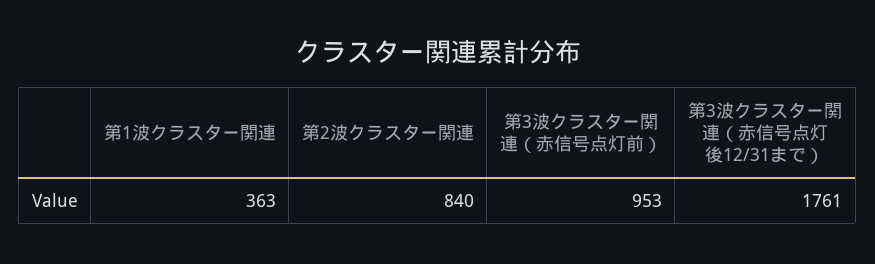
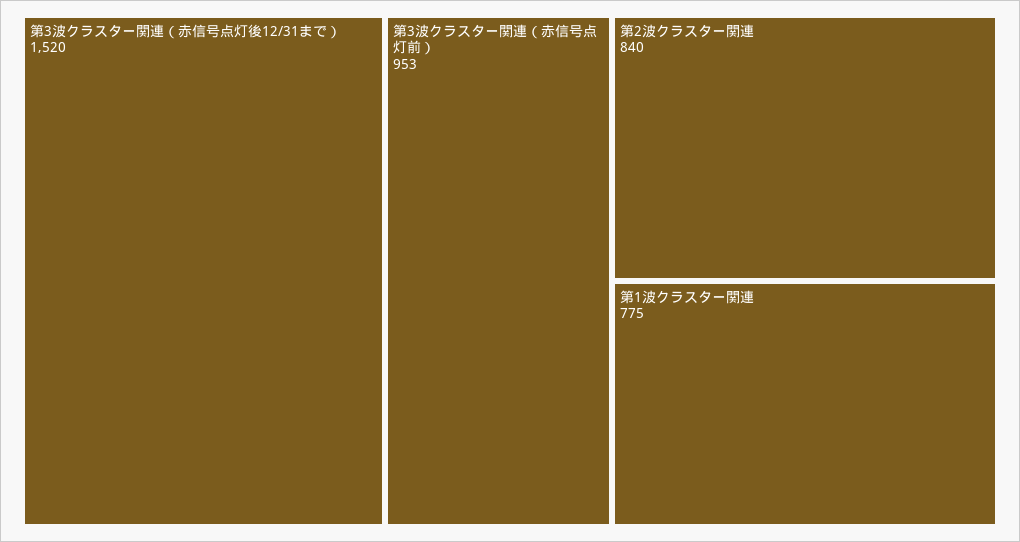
  {
-   "第1波クラスター関連": 363,
+   "第1波クラスター関連": 775,
    "第2波クラスター関連": 840,
    "第3波クラスター関連（赤信号点灯前）": 953,
-   "第3波クラスター関連（赤信号点灯後12/31まで）": 1761
+   "第3波クラスター関連（赤信号点灯後12/31まで）": 1520
  }

